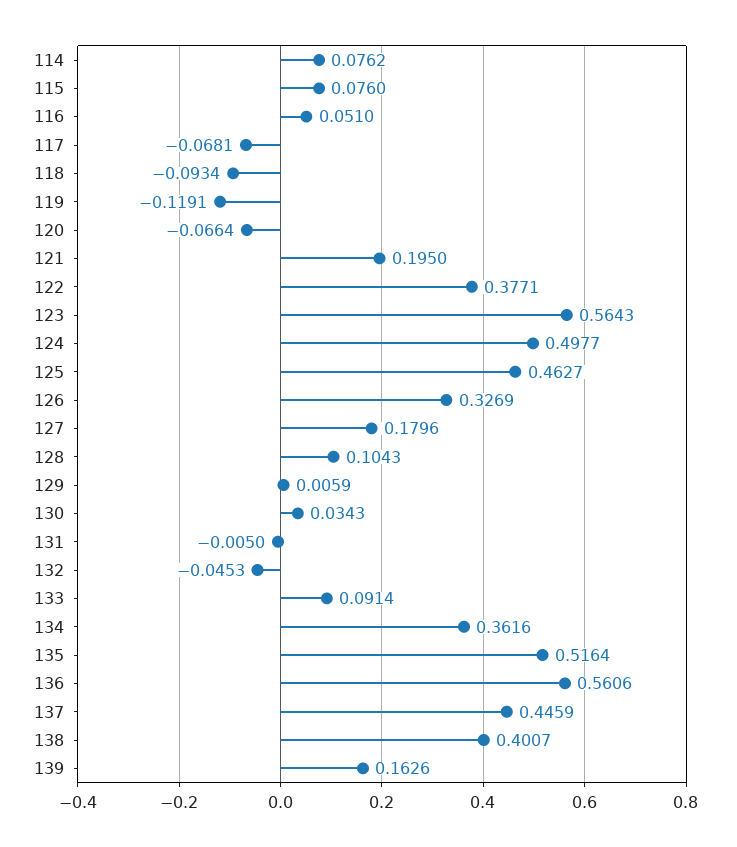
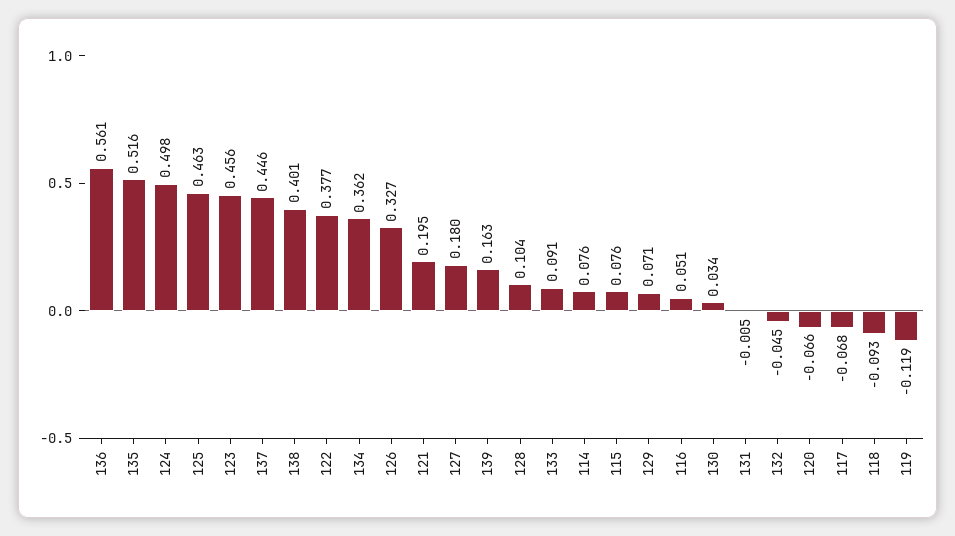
  {
    "114": 0.0762,
    "115": 0.076,
    "116": 0.051,
    "117": -0.0681,
    "118": -0.0934,
    "119": -0.1191,
    "120": -0.0664,
    "121": 0.195,
    "122": 0.3771,
-   "123": 0.5643,
+   "123": 0.456,
    "124": 0.4977,
    "125": 0.4627,
    "126": 0.3269,
    "127": 0.1796,
    "128": 0.1043,
-   "129": 0.0059,
+   "129": 0.071,
    "130": 0.0343,
    "131": -0.005,
    "132": -0.0453,
    "133": 0.0914,
    "134": 0.3616,
    "135": 0.5164,
    "136": 0.5606,
    "137": 0.4459,
    "138": 0.4007,
    "139": 0.1626
  }

